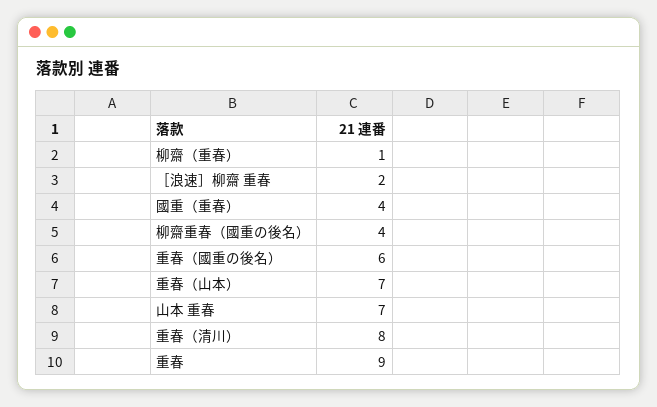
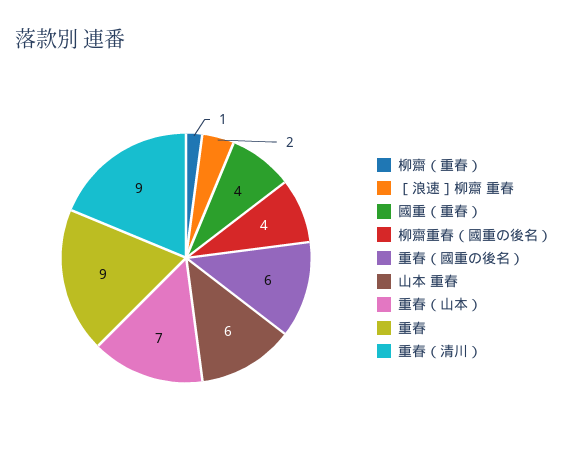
  {
    "柳齋（重春）": 1,
    "［浪速］柳齋 重春": 2,
    "國重（重春）": 4,
    "柳齋重春（國重の後名）": 4,
    "重春（國重の後名）": 6,
    "重春（山本）": 7,
-   "山本 重春": 7,
+   "山本 重春": 6,
-   "重春（清川）": 8,
+   "重春（清川）": 9,
    "重春": 9
  }

